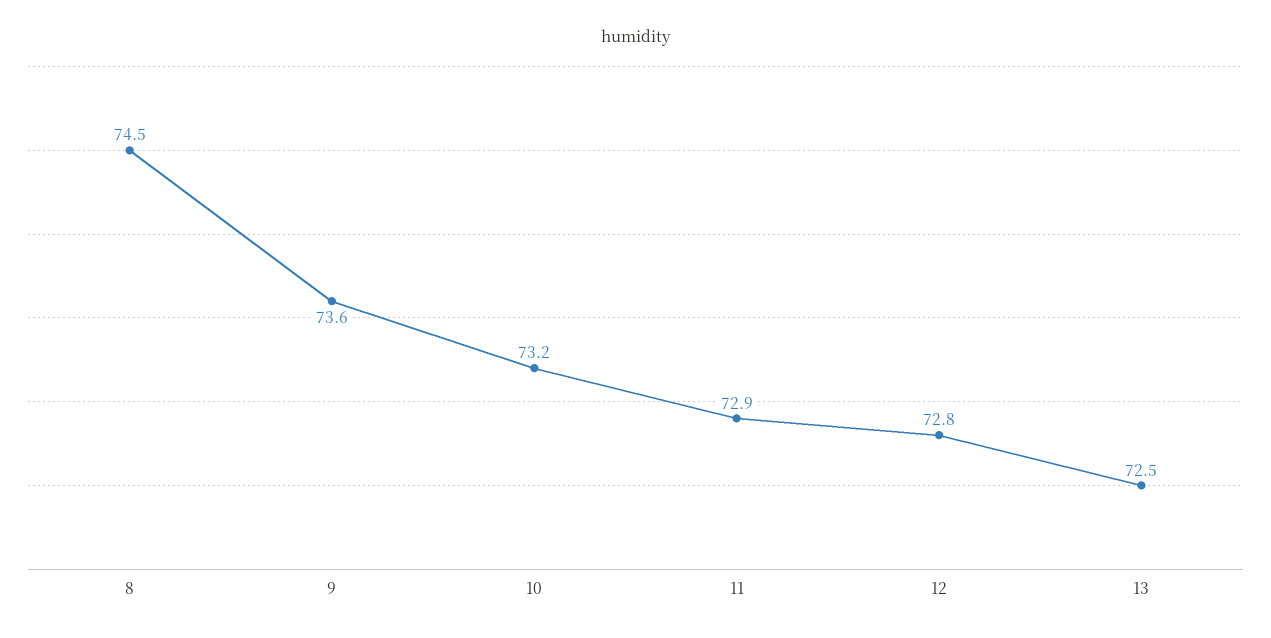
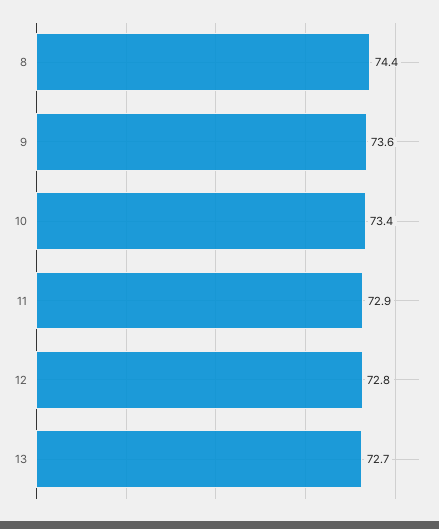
  {
-   "8": 74.5,
+   "8": 74.4,
    "9": 73.6,
-   "10": 73.2,
+   "10": 73.4,
    "11": 72.9,
    "12": 72.8,
-   "13": 72.5
+   "13": 72.7
  }

